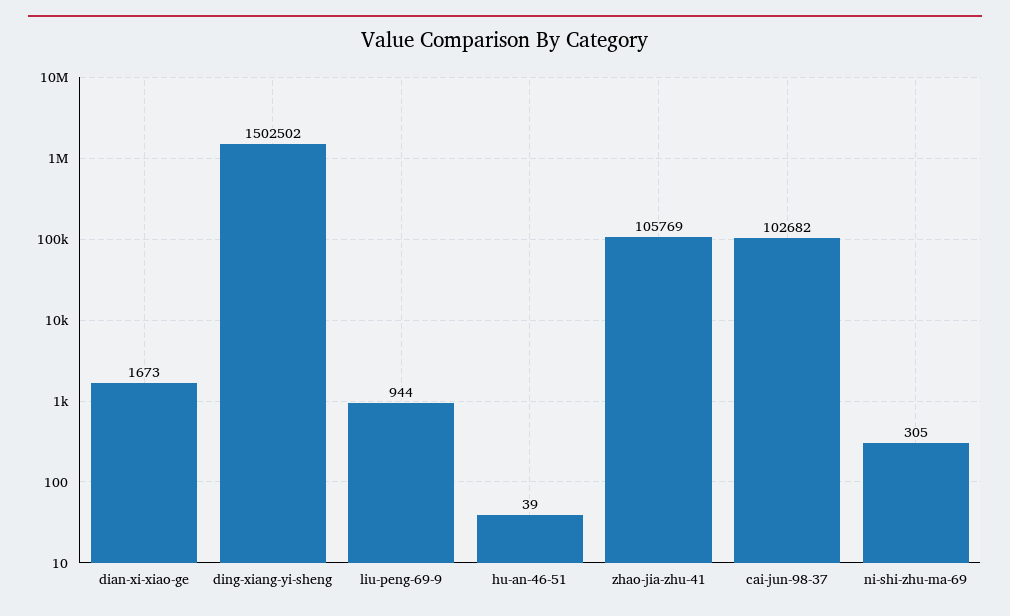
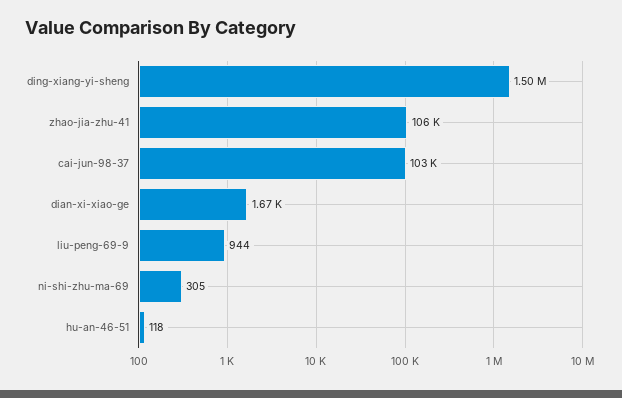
  {
    "dian-xi-xiao-ge": 1673,
    "ding-xiang-yi-sheng": 1502502,
    "liu-peng-69-9": 944,
-   "hu-an-46-51": 39,
+   "hu-an-46-51": 118,
    "zhao-jia-zhu-41": 105769,
    "cai-jun-98-37": 102682,
    "ni-shi-zhu-ma-69": 305
  }

